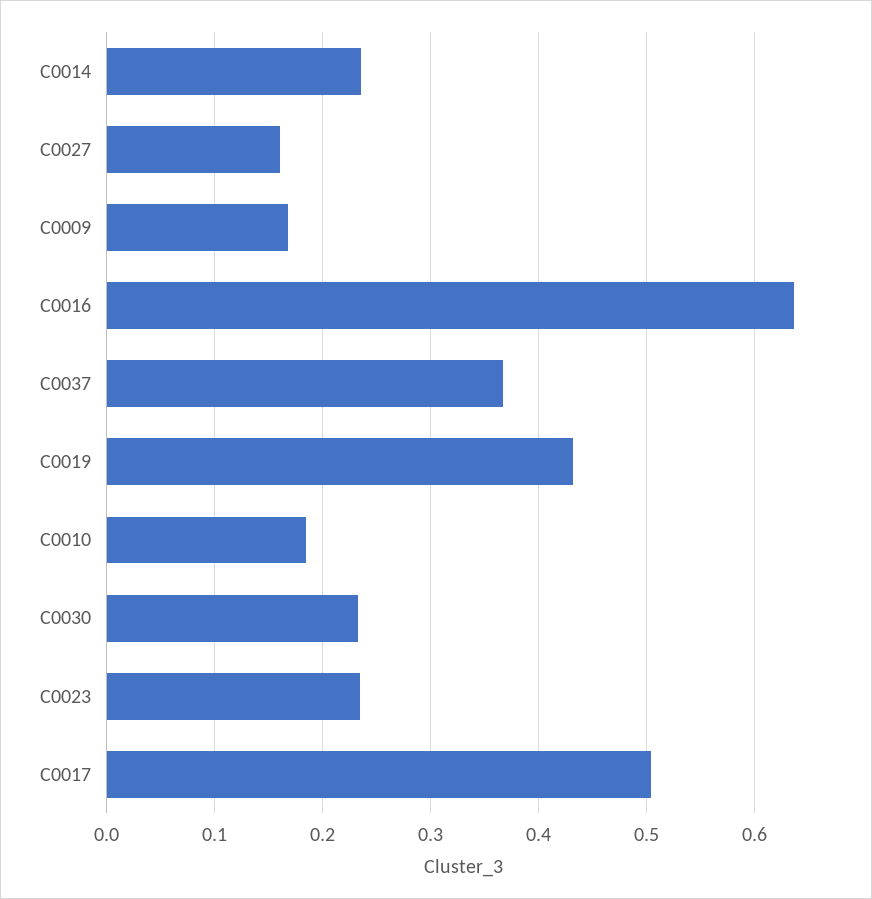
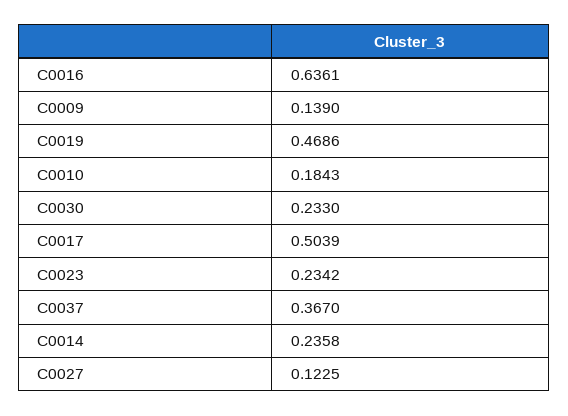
  {
    "C0014": 0.2358,
-   "C0027": 0.16,
+   "C0027": 0.1225,
-   "C0009": 0.17,
+   "C0009": 0.139,
    "C0016": 0.6361,
    "C0037": 0.367,
-   "C0019": 0.43,
+   "C0019": 0.4686,
    "C0010": 0.1843,
    "C0030": 0.233,
    "C0023": 0.2342,
    "C0017": 0.5039
  }

